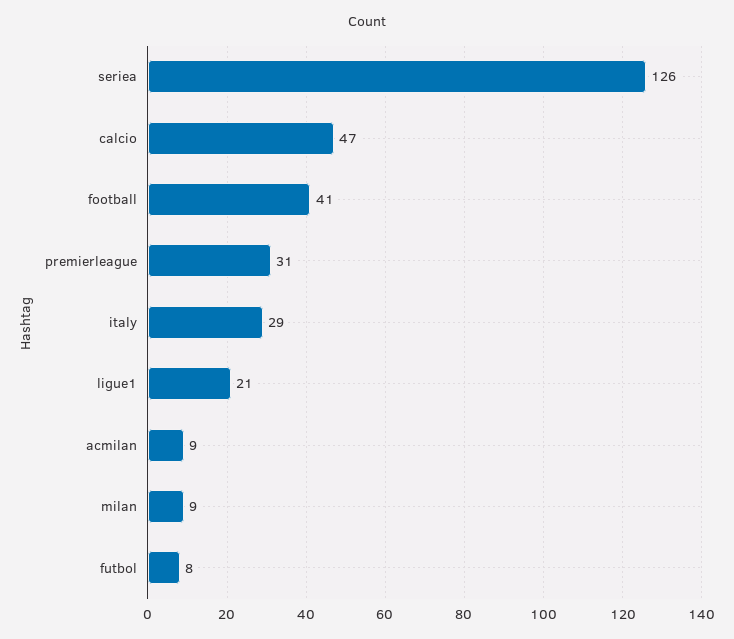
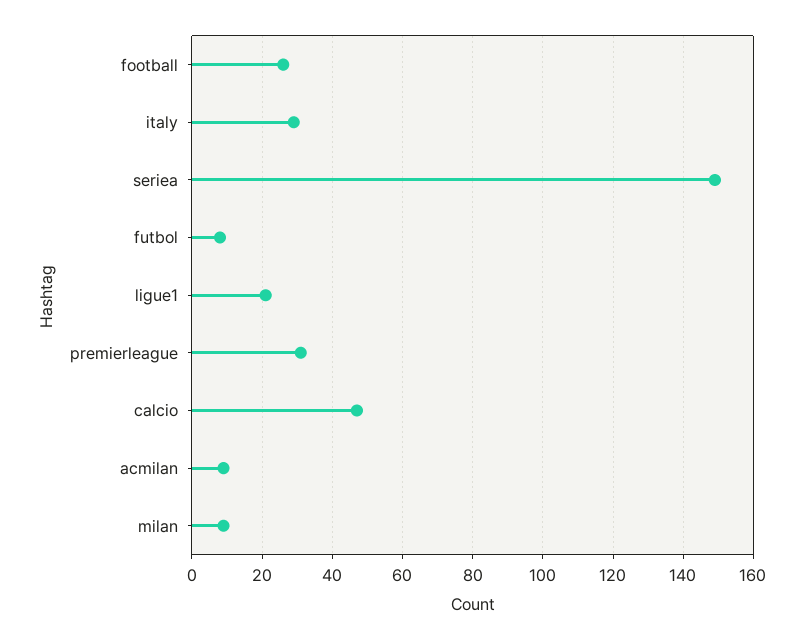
  {
-   "seriea": 126,
+   "seriea": 150,
    "calcio": 47,
-   "football": 41,
+   "football": 25,
    "premierleague": 31,
    "italy": 29,
    "ligue1": 21,
    "acmilan": 9,
    "milan": 9,
    "futbol": 8
  }

